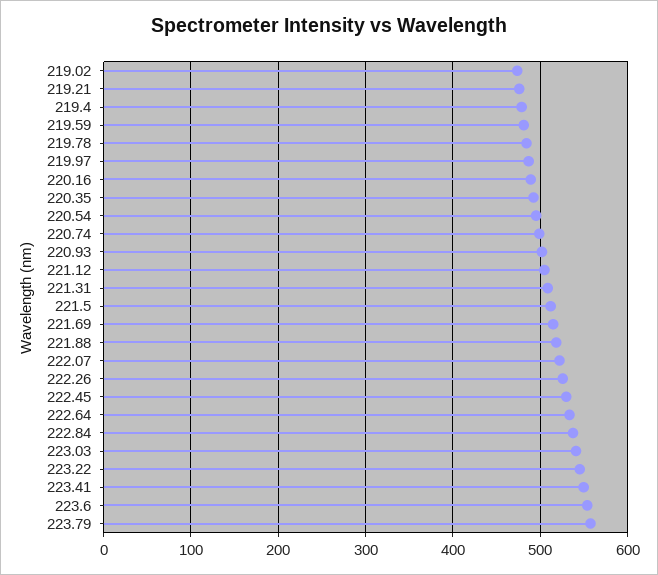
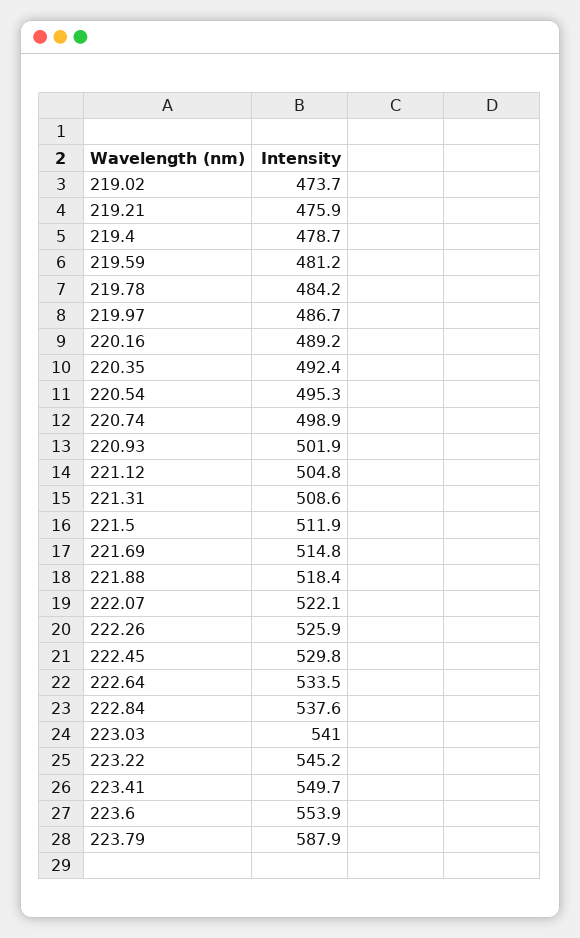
  {
    "219.02": 473.7,
    "219.21": 475.9,
    "219.4": 478.7,
    "219.59": 481.2,
    "219.78": 484.2,
    "219.97": 486.7,
    "220.16": 489.2,
    "220.35": 492.4,
    "220.54": 495.3,
    "220.74": 498.9,
    "220.93": 501.9,
    "221.12": 504.8,
    "221.31": 508.6,
    "221.5": 511.9,
    "221.69": 514.8,
    "221.88": 518.4,
    "222.07": 522.1,
    "222.26": 525.9,
    "222.45": 529.8,
    "222.64": 533.5,
    "222.84": 537.6,
    "223.03": 541,
    "223.22": 545.2,
    "223.41": 549.7,
    "223.6": 553.9,
-   "223.79": 560
+   "223.79": 587.9
  }

